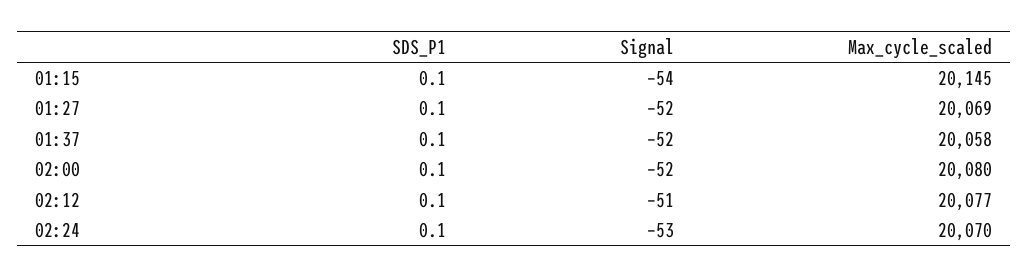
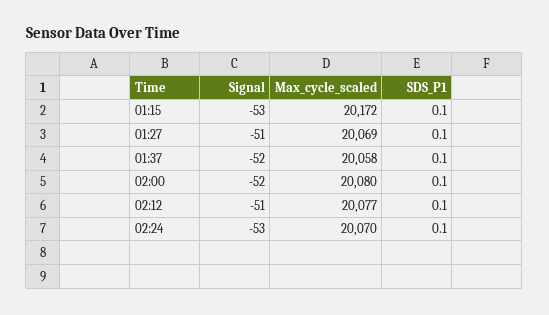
  {
    "SDS_P1": {
      "01:15": 0.1,
      "01:27": 0.1,
      "01:37": 0.1,
      "02:00": 0.1,
      "02:12": 0.1,
      "02:24": 0.1
    },
    "Signal": {
-     "01:15": -54,
+     "01:15": -53,
-     "01:27": -52,
+     "01:27": -51,
      "01:37": -52,
      "02:00": -52,
      "02:12": -51,
      "02:24": -53
    },
    "Max_cycle_scaled": {
-     "01:15": 20145,
+     "01:15": 20172,
      "01:27": 20069,
      "01:37": 20058,
      "02:00": 20080,
      "02:12": 20077,
      "02:24": 20070
    }
  }

